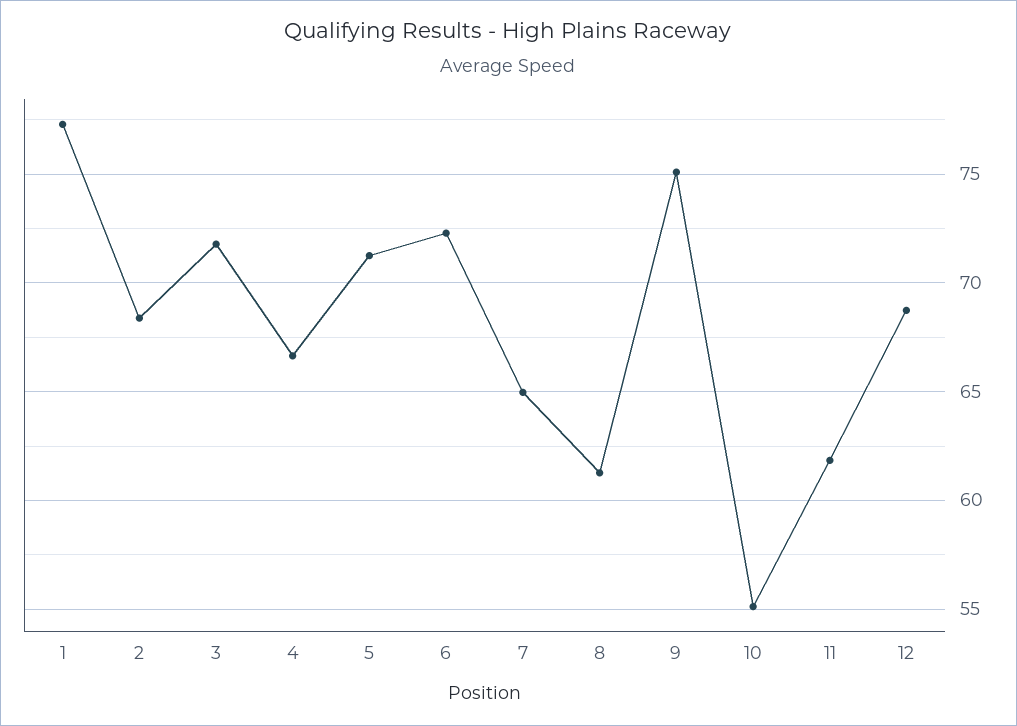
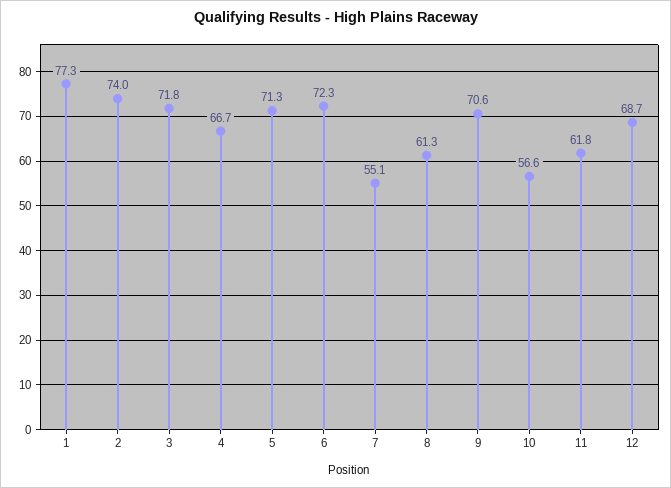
  {
    "1": 77.3,
-   "2": 68.5,
+   "2": 74,
    "3": 71.8,
    "4": 66.7,
    "5": 71.3,
    "6": 72.3,
-   "7": 65,
+   "7": 55.1,
    "8": 61.3,
-   "9": 75,
+   "9": 70.6,
-   "10": 55,
+   "10": 56.6,
    "11": 61.8,
    "12": 68.7
  }

